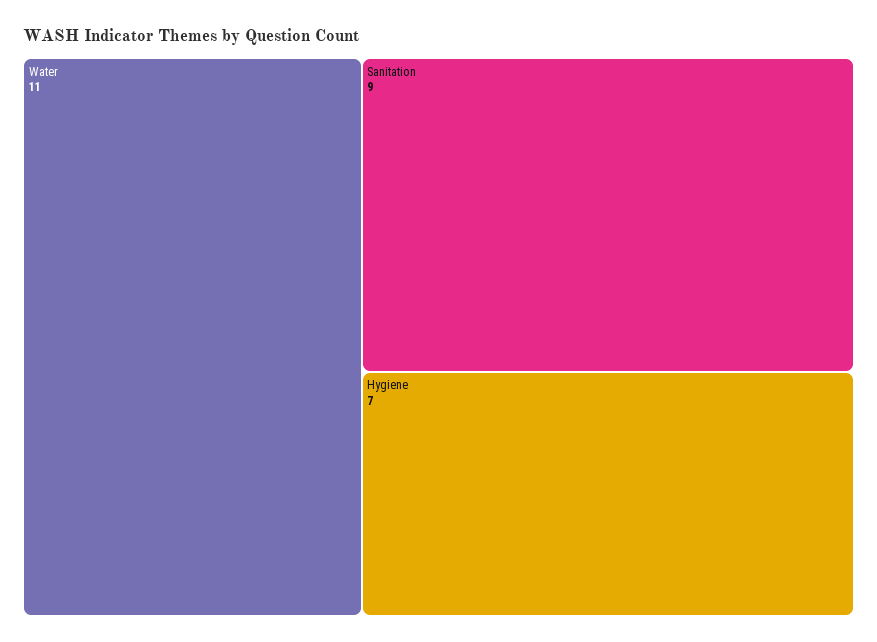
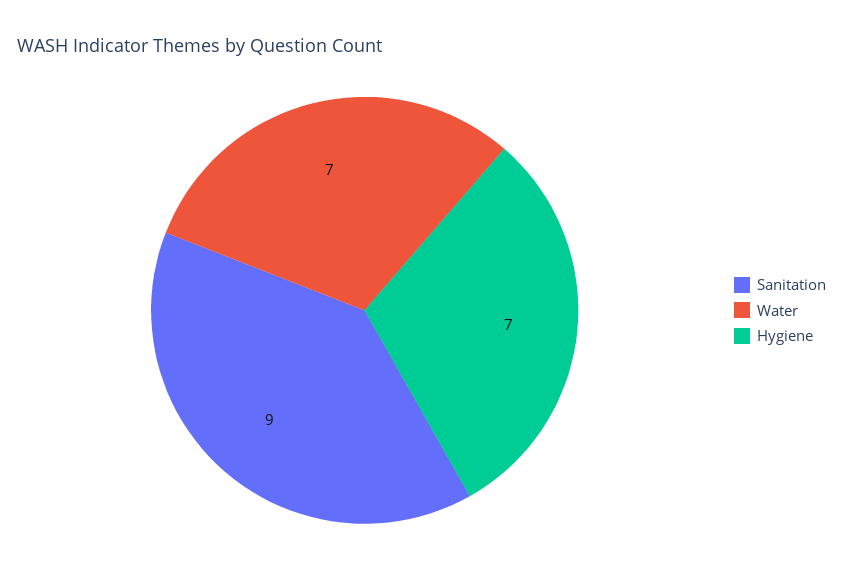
  {
-   "Water": 11,
+   "Water": 7,
    "Sanitation": 9,
    "Hygiene": 7
  }

